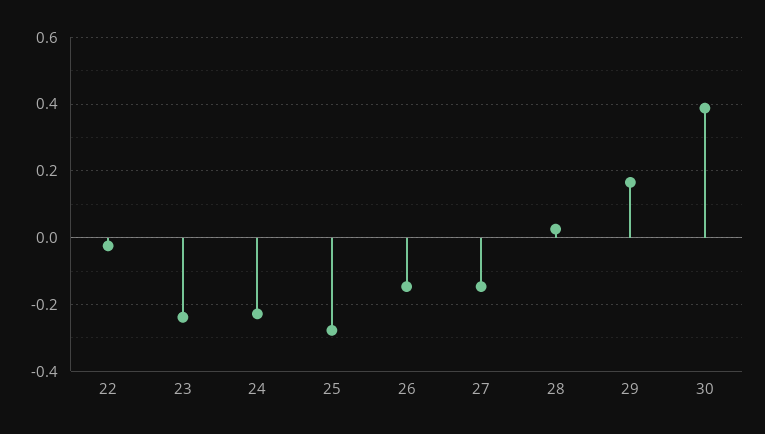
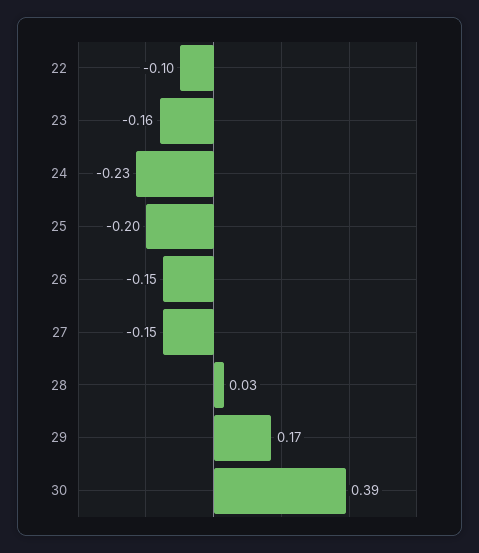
  {
-   "22": -0.02,
+   "22": -0.1,
-   "23": -0.24,
+   "23": -0.16,
    "24": -0.23,
-   "25": -0.28,
+   "25": -0.2,
    "26": -0.15,
    "27": -0.15,
    "28": 0.03,
    "29": 0.17,
    "30": 0.39
  }

